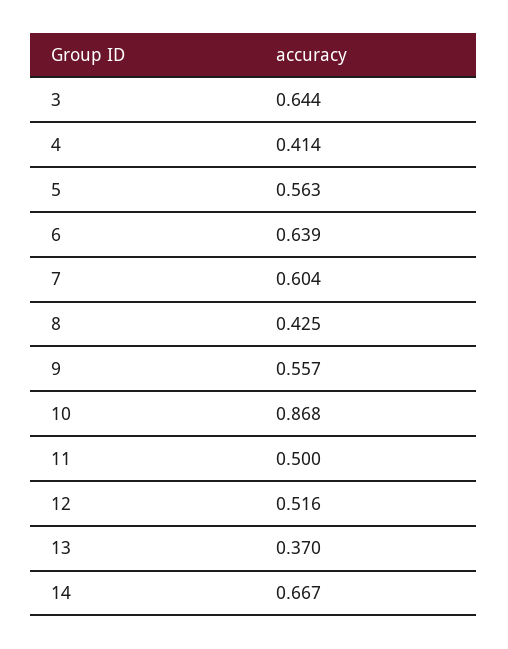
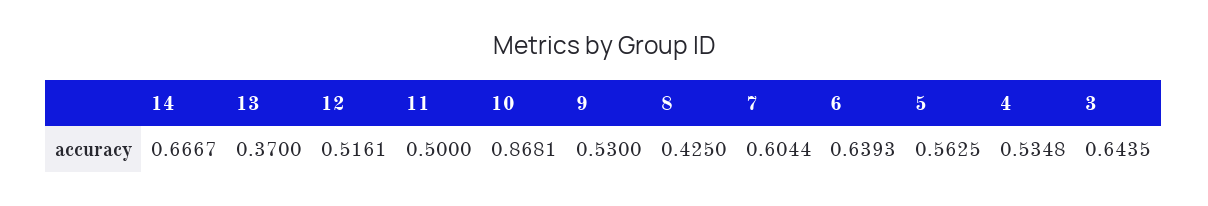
  {
    "3": 0.6435,
-   "4": 0.414,
+   "4": 0.5348,
    "5": 0.5625,
    "6": 0.6393,
    "7": 0.6044,
    "8": 0.425,
-   "9": 0.557,
+   "9": 0.53,
    "10": 0.8681,
    "11": 0.5,
    "12": 0.5161,
    "13": 0.37,
    "14": 0.6667
  }

